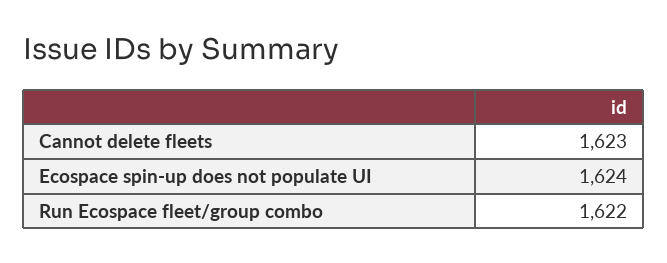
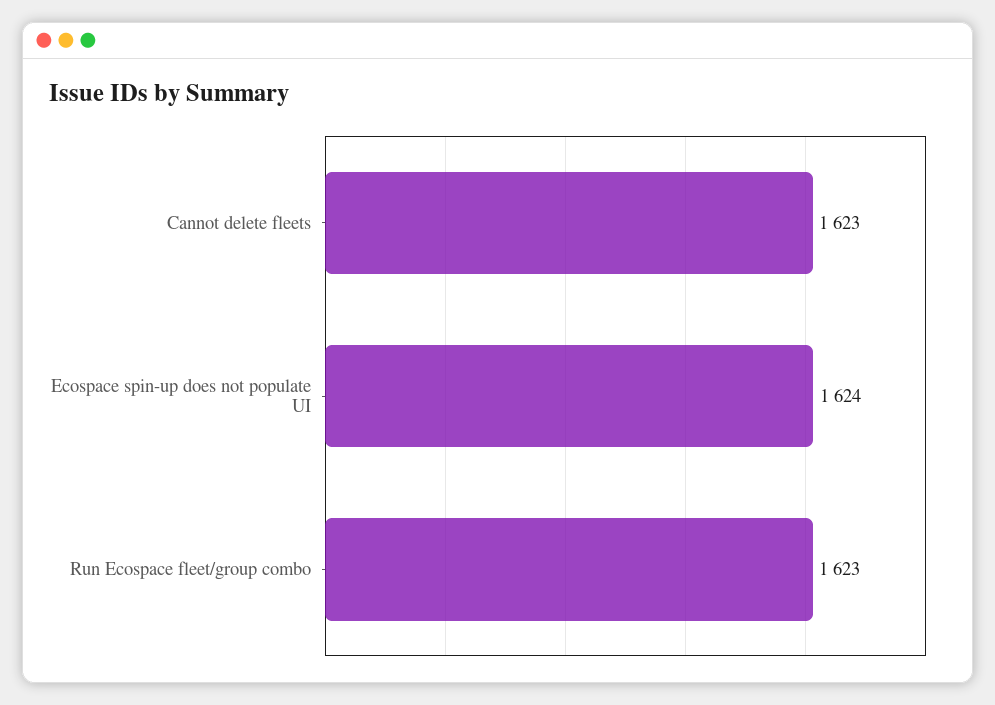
  {
    "Cannot delete fleets": 1623,
    "Ecospace spin-up does not populate UI": 1624,
-   "Run Ecospace fleet/group combo": 1622
+   "Run Ecospace fleet/group combo": 1623
  }

